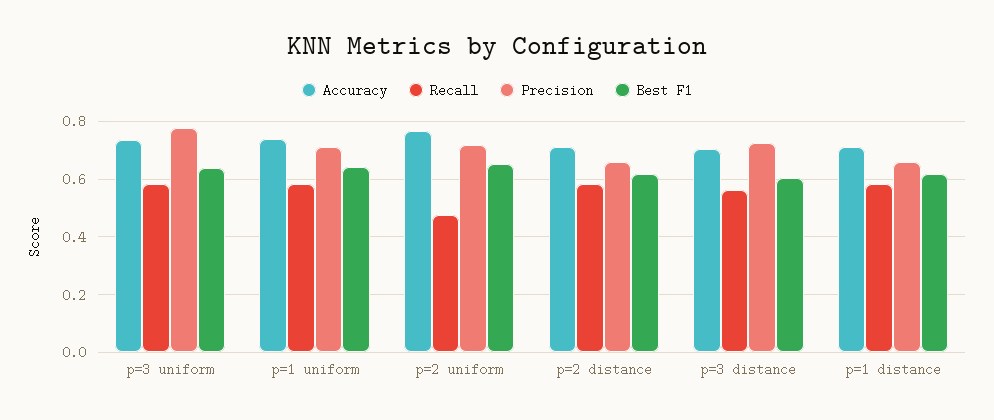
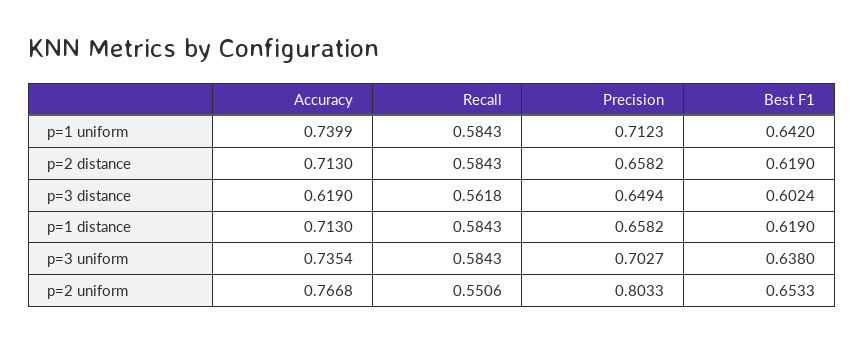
  {
    "Accuracy": {
      "p=3 uniform": 0.7354,
      "p=1 uniform": 0.7399,
      "p=2 uniform": 0.7668,
      "p=2 distance": 0.713,
-     "p=3 distance": 0.7,
+     "p=3 distance": 0.619,
      "p=1 distance": 0.713
    },
    "Recall": {
      "p=3 uniform": 0.5843,
      "p=1 uniform": 0.5843,
-     "p=2 uniform": 0.475,
+     "p=2 uniform": 0.5506,
      "p=2 distance": 0.5843,
      "p=3 distance": 0.5618,
      "p=1 distance": 0.5843
    },
    "Precision": {
-     "p=3 uniform": 0.775,
+     "p=3 uniform": 0.7027,
      "p=1 uniform": 0.7123,
-     "p=2 uniform": 0.725,
+     "p=2 uniform": 0.8033,
      "p=2 distance": 0.6582,
-     "p=3 distance": 0.725,
+     "p=3 distance": 0.6494,
      "p=1 distance": 0.6582
    },
    "Best F1": {
      "p=3 uniform": 0.638,
      "p=1 uniform": 0.642,
      "p=2 uniform": 0.6533,
      "p=2 distance": 0.619,
      "p=3 distance": 0.6024,
      "p=1 distance": 0.619
    }
  }

